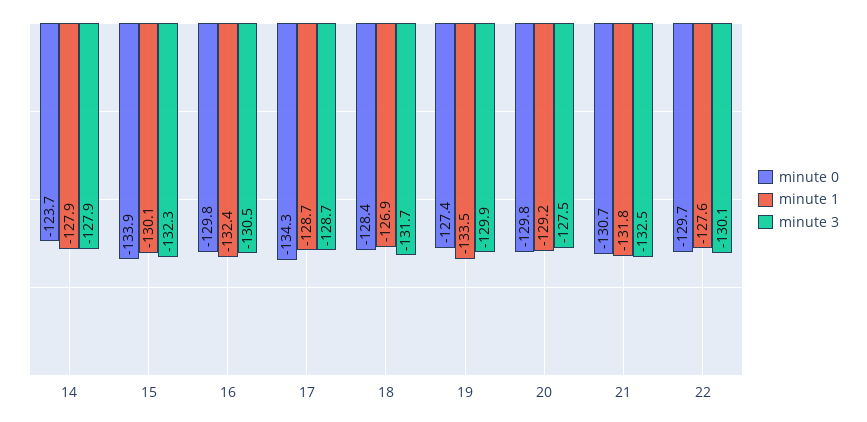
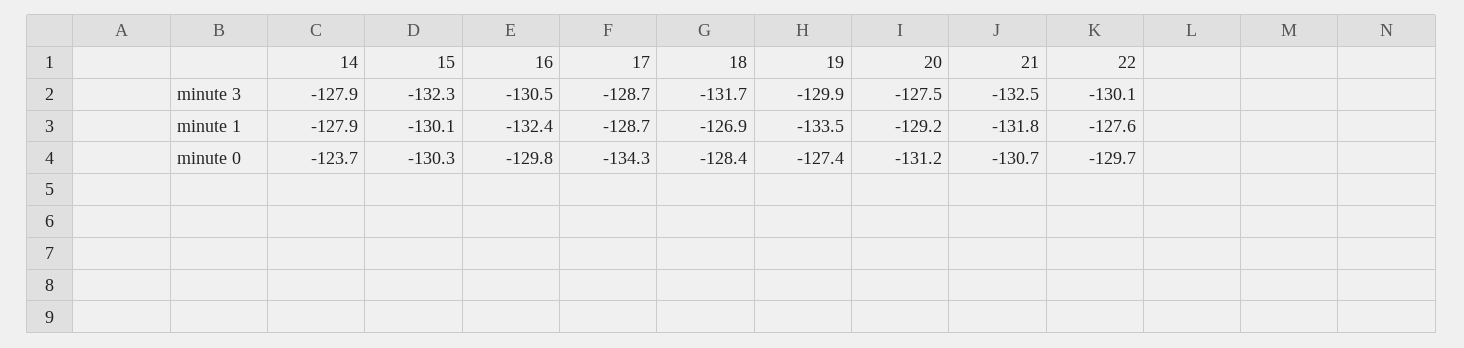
  {
    "minute 0": {
      "14": -123.7,
-     "15": -133.9,
+     "15": -130.3,
      "16": -129.8,
      "17": -134.3,
      "18": -128.4,
      "19": -127.4,
-     "20": -129.8,
+     "20": -131.2,
      "21": -130.7,
      "22": -129.7
    },
    "minute 1": {
      "14": -127.9,
      "15": -130.1,
      "16": -132.4,
      "17": -128.7,
      "18": -126.9,
      "19": -133.5,
      "20": -129.2,
      "21": -131.8,
      "22": -127.6
    },
    "minute 3": {
      "14": -127.9,
      "15": -132.3,
      "16": -130.5,
      "17": -128.7,
      "18": -131.7,
      "19": -129.9,
      "20": -127.5,
      "21": -132.5,
      "22": -130.1
    }
  }

